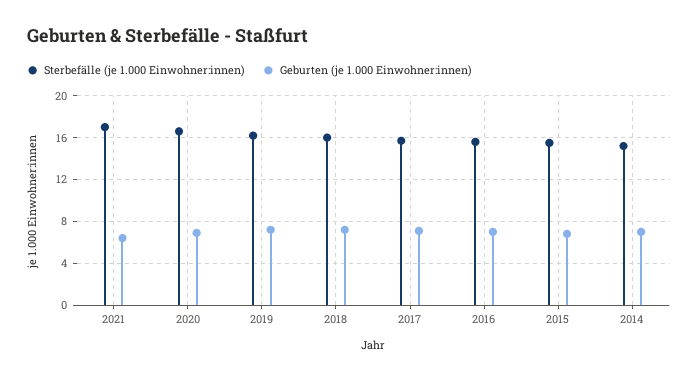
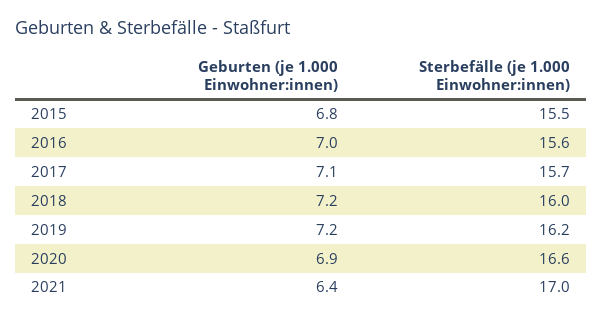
  {
    "Sterbefälle (je 1.000 Einwohner:innen)": {
      "2021": 17,
      "2020": 16.6,
      "2019": 16.2,
      "2018": 16,
      "2017": 15.7,
      "2016": 15.6,
-     "2015": 15.5,
+     "2015": 15.5
-     "2014": 15
    },
    "Geburten (je 1.000 Einwohner:innen)": {
      "2021": 6.4,
      "2020": 6.9,
      "2019": 7.2,
      "2018": 7.2,
      "2017": 7.1,
      "2016": 7,
-     "2015": 6.8,
+     "2015": 6.8
-     "2014": 7
    }
  }

